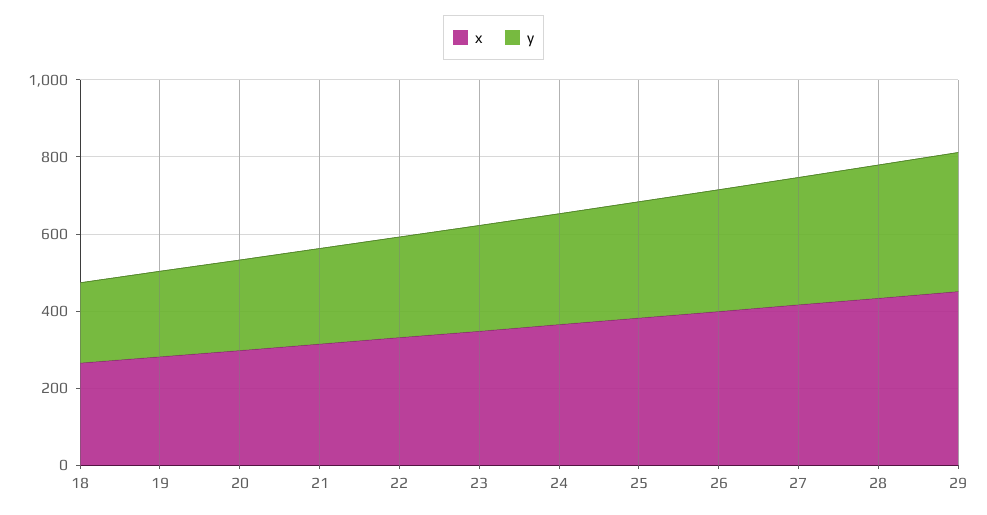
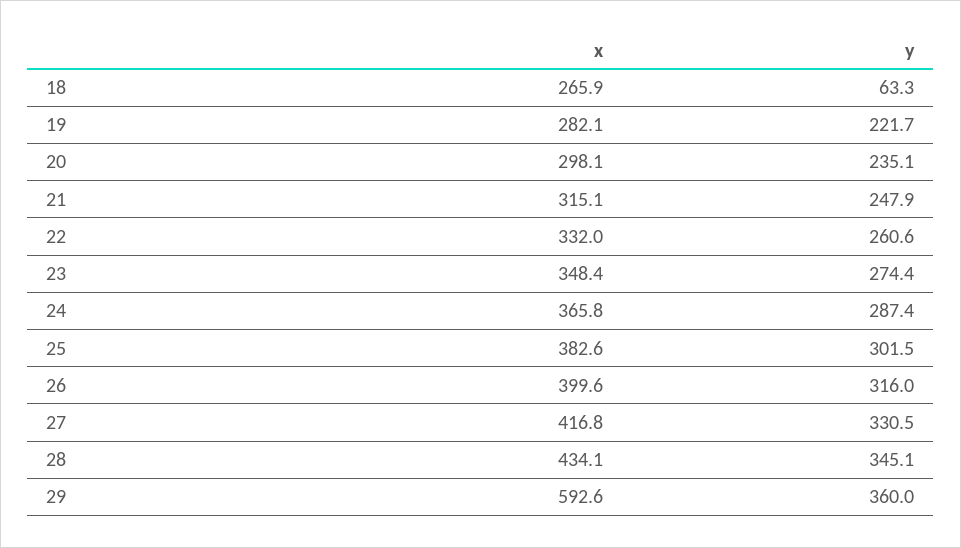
  {
    "x": {
      "18": 265.9,
      "19": 282.1,
      "20": 298.1,
      "21": 315.1,
      "22": 332,
      "23": 348.4,
      "24": 365.8,
      "25": 382.6,
      "26": 399.6,
      "27": 416.8,
      "28": 434.1,
-     "29": 450
+     "29": 592.6
    },
    "y": {
-     "18": 200,
+     "18": 63.3,
      "19": 221.7,
      "20": 235.1,
      "21": 247.9,
      "22": 260.6,
      "23": 274.4,
      "24": 287.4,
      "25": 301.5,
      "26": 316,
      "27": 330.5,
      "28": 345.1,
      "29": 360
    }
  }

